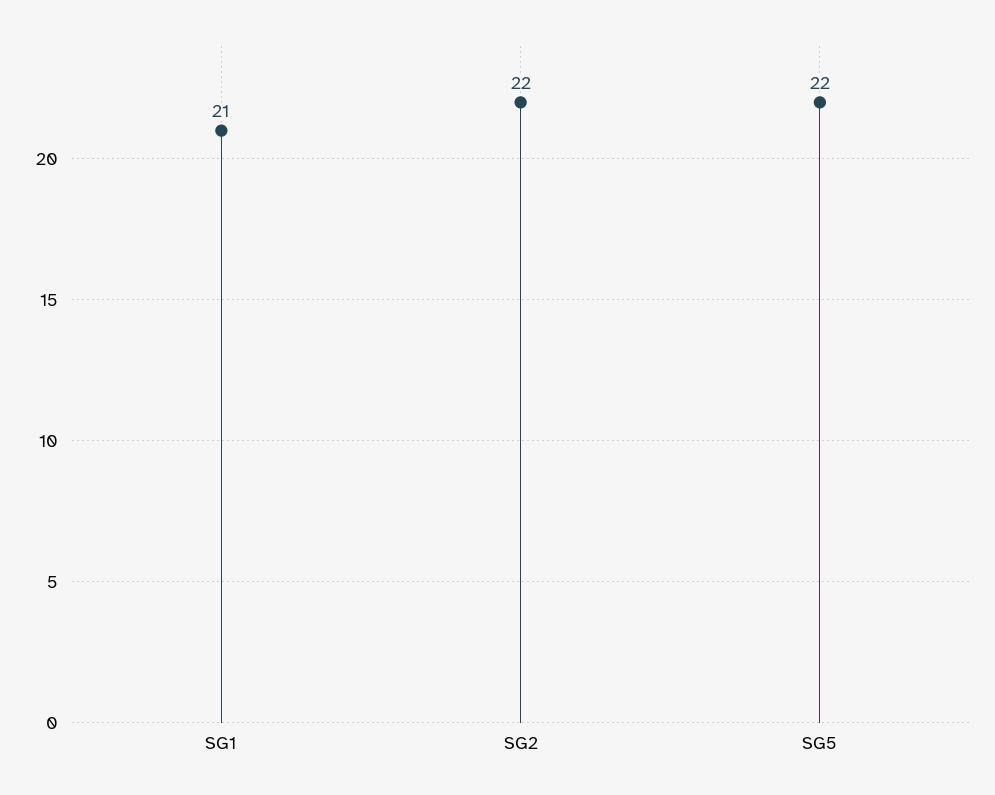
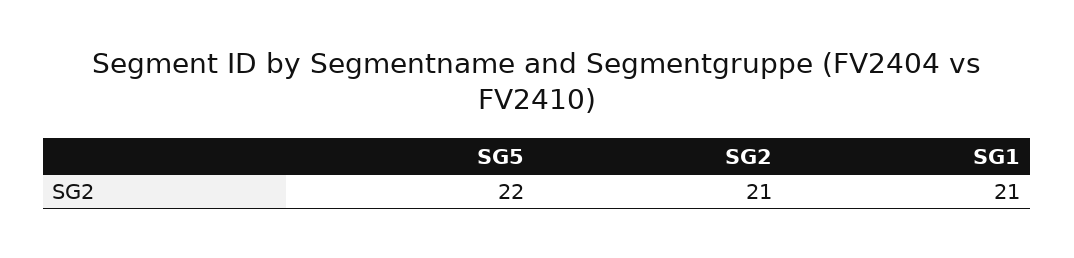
  {
    "SG1": 21,
-   "SG2": 22,
+   "SG2": 21,
    "SG5": 22
  }

